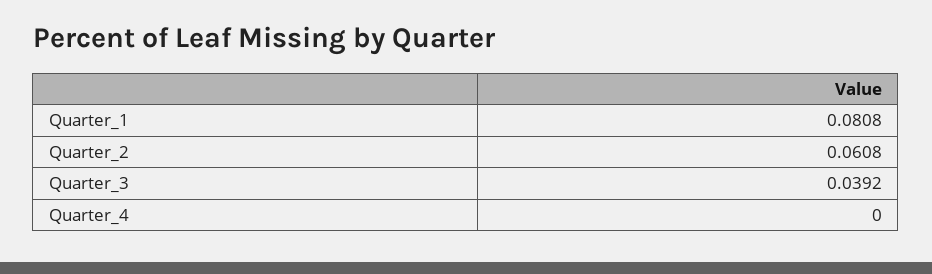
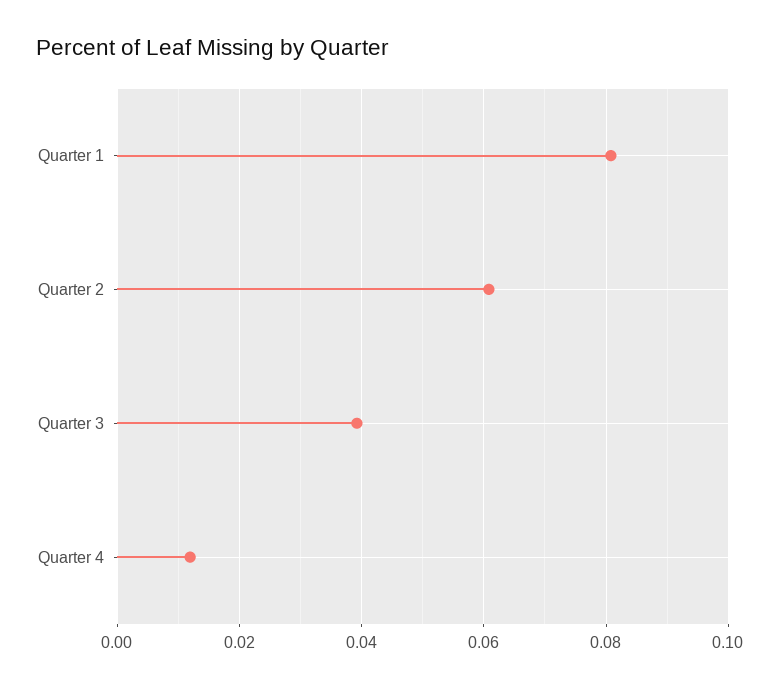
  {
    "Quarter_1": 0.0808,
    "Quarter_2": 0.0608,
    "Quarter_3": 0.0392,
-   "Quarter_4": 0
+   "Quarter_4": 0.012
  }

